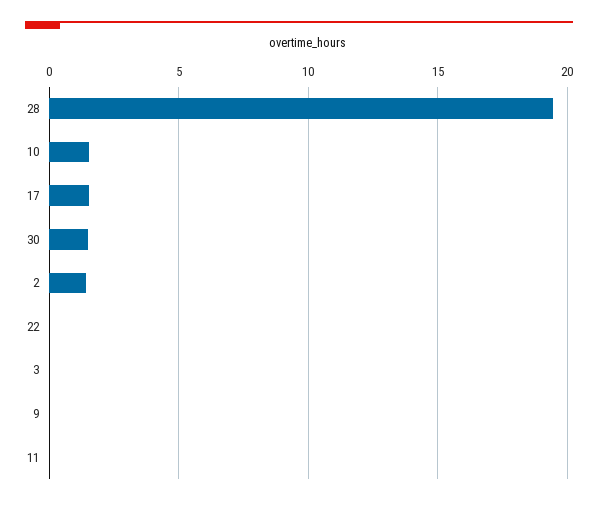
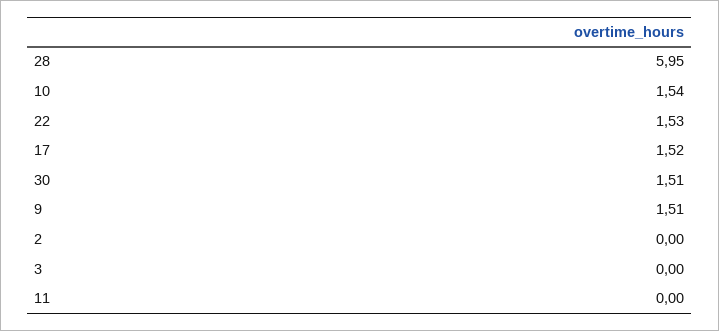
  {
-   "28": 19.5,
+   "28": 5.95,
    "10": 1.54,
    "17": 1.52,
    "30": 1.51,
-   "2": 1.5,
+   "2": 0,
-   "22": 0,
+   "22": 1.53,
    "3": 0,
-   "9": 0,
+   "9": 1.51,
    "11": 0
  }

